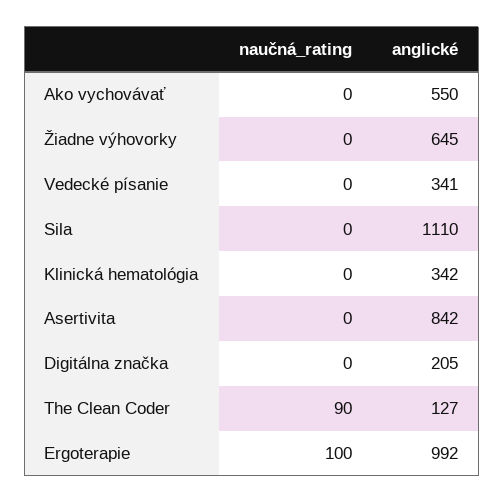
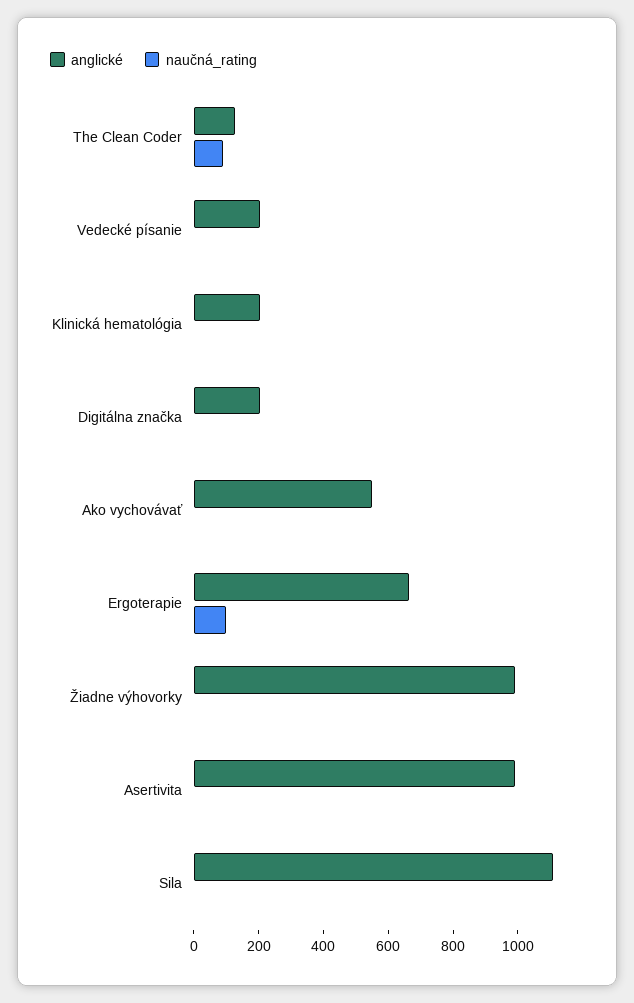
  {
    "naučná_rating": {
      "Ako vychovávať": 0,
      "Žiadne výhovorky": 0,
      "Vedecké písanie": 0,
      "Sila": 0,
      "Klinická hematológia": 0,
      "Asertivita": 0,
      "Digitálna značka": 0,
      "The Clean Coder": 90,
      "Ergoterapie": 100
    },
    "anglické": {
      "Ako vychovávať": 550,
-     "Žiadne výhovorky": 645,
+     "Žiadne výhovorky": 1000,
-     "Vedecké písanie": 341,
+     "Vedecké písanie": 200,
      "Sila": 1110,
-     "Klinická hematológia": 342,
+     "Klinická hematológia": 200,
-     "Asertivita": 842,
+     "Asertivita": 1000,
      "Digitálna značka": 205,
      "The Clean Coder": 127,
-     "Ergoterapie": 992
+     "Ergoterapie": 650
    }
  }

